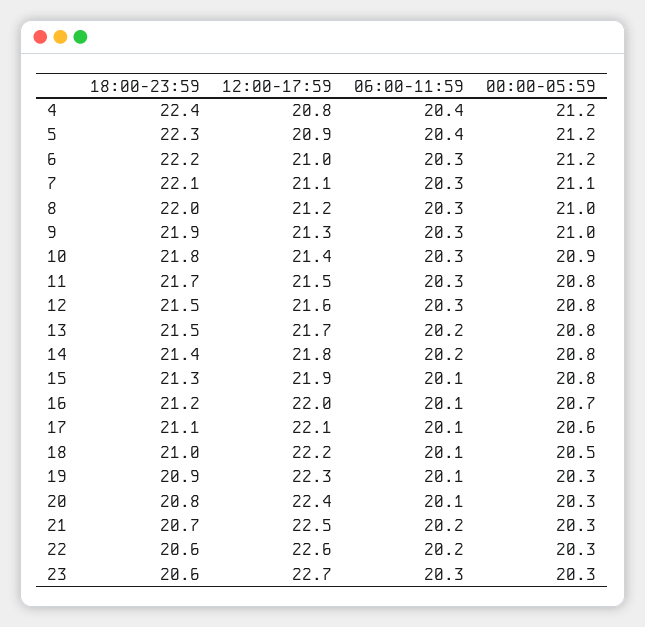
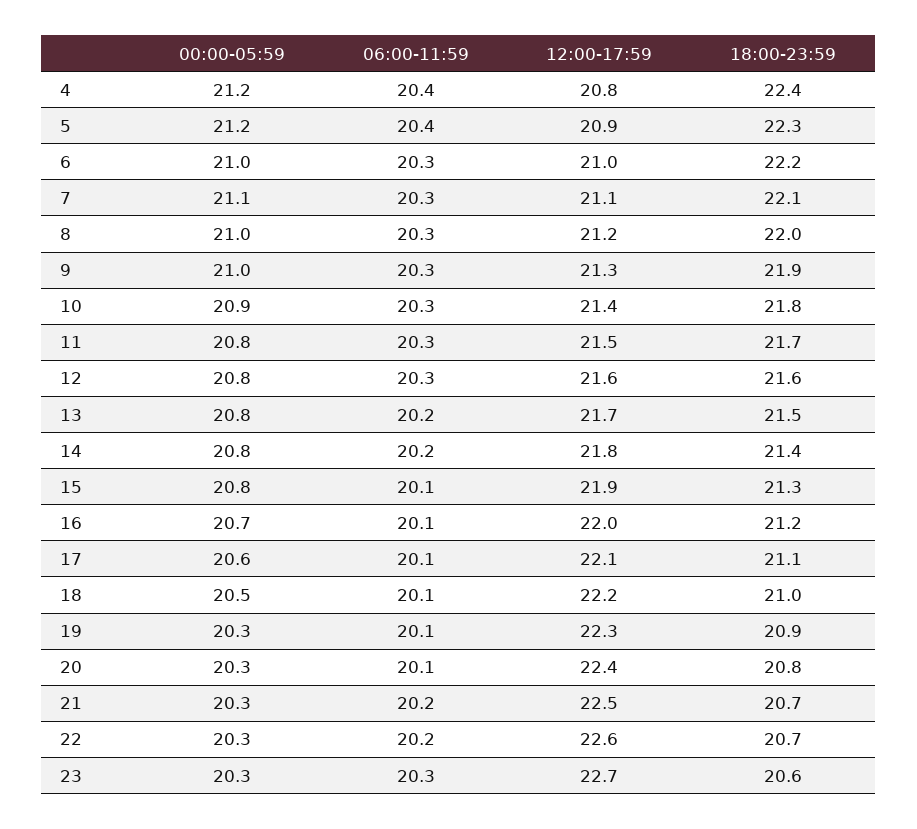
  {
    "18:00-23:59": {
      "4": 22.4,
      "5": 22.3,
      "6": 22.2,
      "7": 22.1,
      "8": 22,
      "9": 21.9,
      "10": 21.8,
      "11": 21.7,
-     "12": 21.5,
+     "12": 21.6,
      "13": 21.5,
      "14": 21.4,
      "15": 21.3,
      "16": 21.2,
      "17": 21.1,
      "18": 21,
      "19": 20.9,
      "20": 20.8,
      "21": 20.7,
-     "22": 20.6,
+     "22": 20.7,
      "23": 20.6
    },
    "12:00-17:59": {
      "4": 20.8,
      "5": 20.9,
      "6": 21,
      "7": 21.1,
      "8": 21.2,
      "9": 21.3,
      "10": 21.4,
      "11": 21.5,
      "12": 21.6,
      "13": 21.7,
      "14": 21.8,
      "15": 21.9,
      "16": 22,
      "17": 22.1,
      "18": 22.2,
      "19": 22.3,
      "20": 22.4,
      "21": 22.5,
      "22": 22.6,
      "23": 22.7
    },
    "06:00-11:59": {
      "4": 20.4,
      "5": 20.4,
      "6": 20.3,
      "7": 20.3,
      "8": 20.3,
      "9": 20.3,
      "10": 20.3,
      "11": 20.3,
      "12": 20.3,
      "13": 20.2,
      "14": 20.2,
      "15": 20.1,
      "16": 20.1,
      "17": 20.1,
      "18": 20.1,
      "19": 20.1,
      "20": 20.1,
      "21": 20.2,
      "22": 20.2,
      "23": 20.3
    },
    "00:00-05:59": {
      "4": 21.2,
      "5": 21.2,
-     "6": 21.2,
+     "6": 21,
      "7": 21.1,
      "8": 21,
      "9": 21,
      "10": 20.9,
      "11": 20.8,
      "12": 20.8,
      "13": 20.8,
      "14": 20.8,
      "15": 20.8,
      "16": 20.7,
      "17": 20.6,
      "18": 20.5,
      "19": 20.3,
      "20": 20.3,
      "21": 20.3,
      "22": 20.3,
      "23": 20.3
    }
  }

